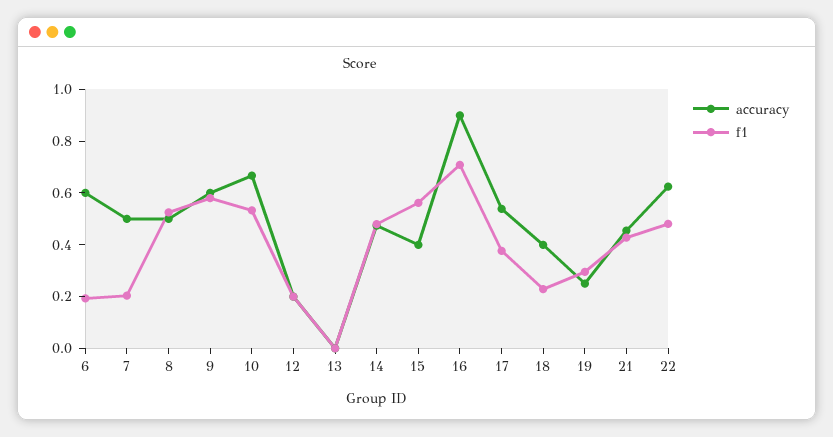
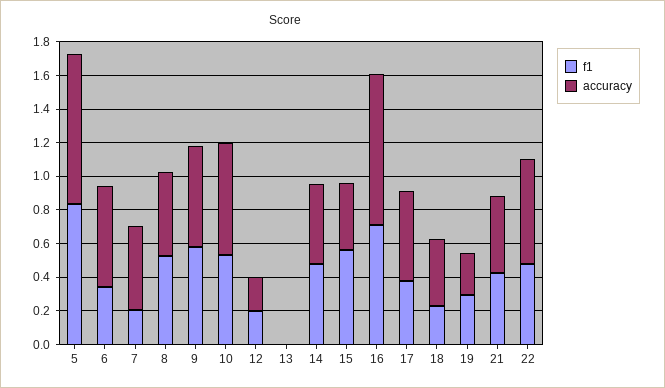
  {
    "accuracy": {
      "6": 0.6,
      "7": 0.5,
      "8": 0.5,
      "9": 0.6,
      "10": 0.65,
      "12": 0.2,
      "13": 0,
      "14": 0.45,
      "15": 0.4,
      "16": 0.9,
      "17": 0.55,
      "18": 0.4,
      "19": 0.25,
      "21": 0.45,
-     "22": 0.65
+     "22": 0.65,
+     "5": 0.9
    },
    "f1": {
-     "6": 0.2,
+     "6": 0.35,
      "7": 0.2,
      "8": 0.55,
      "9": 0.6,
      "10": 0.55,
      "12": 0.2,
      "13": 0,
      "14": 0.5,
      "15": 0.55,
      "16": 0.7,
      "17": 0.4,
      "18": 0.25,
      "19": 0.3,
      "21": 0.45,
-     "22": 0.5
+     "22": 0.5,
+     "5": 0.85
    }
  }

